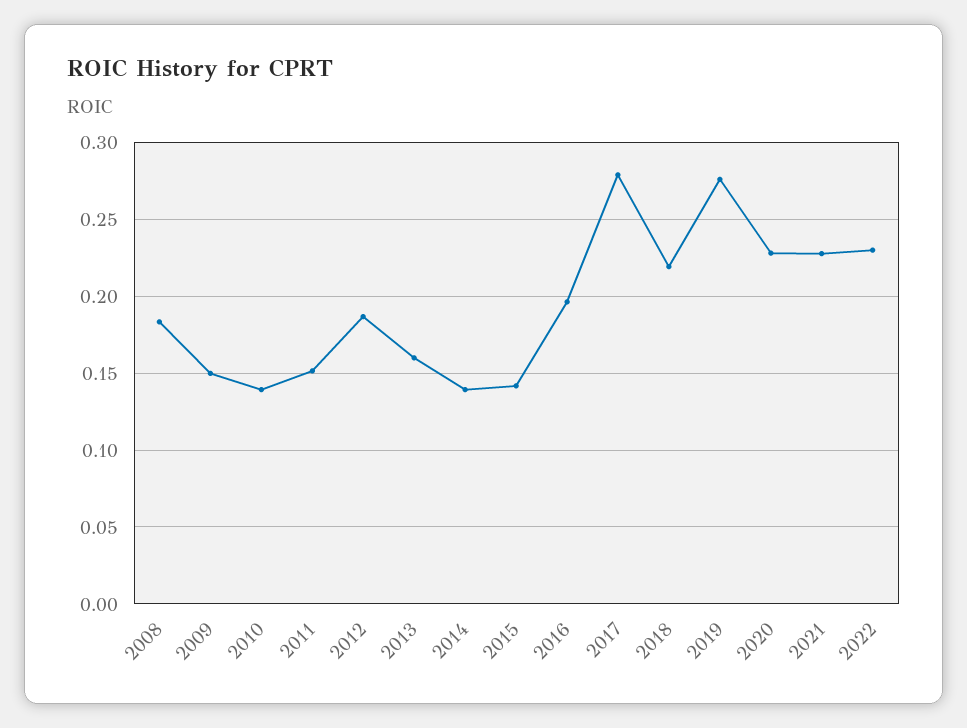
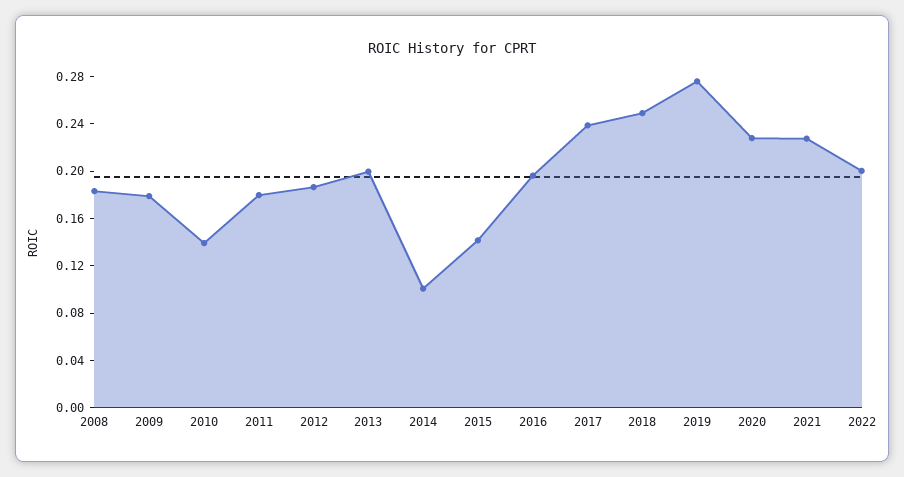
  {
    "2008": 0.185,
-   "2009": 0.15,
+   "2009": 0.18,
    "2010": 0.14,
-   "2011": 0.15,
+   "2011": 0.18,
    "2012": 0.185,
-   "2013": 0.16,
+   "2013": 0.2,
-   "2014": 0.14,
+   "2014": 0.1,
    "2015": 0.14,
    "2016": 0.195,
-   "2017": 0.28,
+   "2017": 0.24,
-   "2018": 0.22,
+   "2018": 0.25,
    "2019": 0.275,
    "2020": 0.23,
    "2021": 0.23,
-   "2022": 0.23
+   "2022": 0.2
  }

